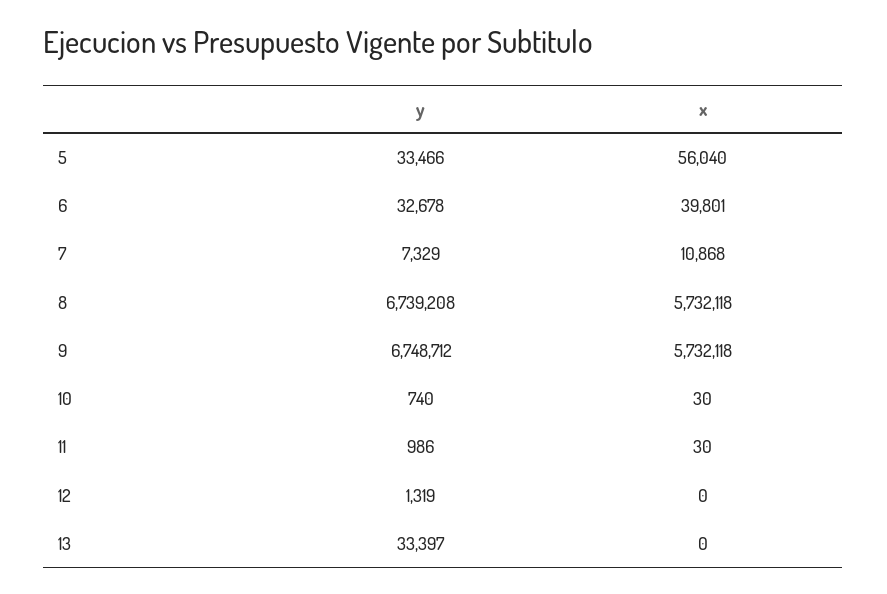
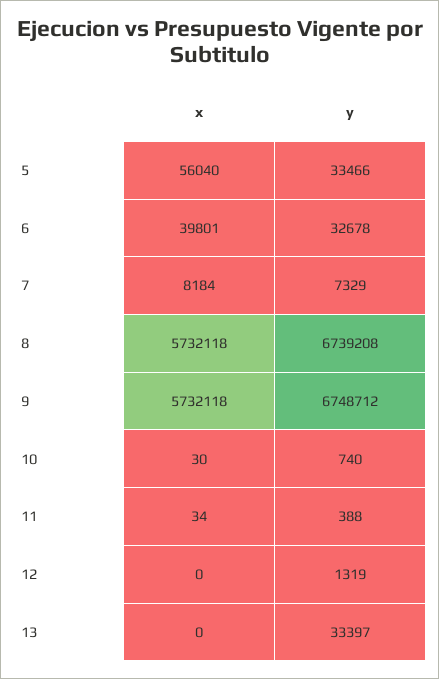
  {
    "y": {
      "5": 33466,
      "6": 32678,
      "7": 7329,
      "8": 6739208,
      "9": 6748712,
      "10": 740,
-     "11": 986,
+     "11": 388,
      "12": 1319,
      "13": 33397
    },
    "x": {
      "5": 56040,
      "6": 39801,
-     "7": 10868,
+     "7": 8184,
      "8": 5732118,
      "9": 5732118,
      "10": 30,
-     "11": 30,
+     "11": 34,
      "12": 0,
      "13": 0
    }
  }

